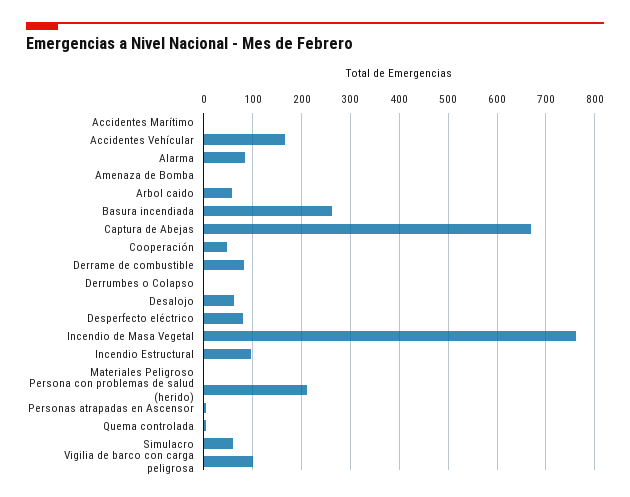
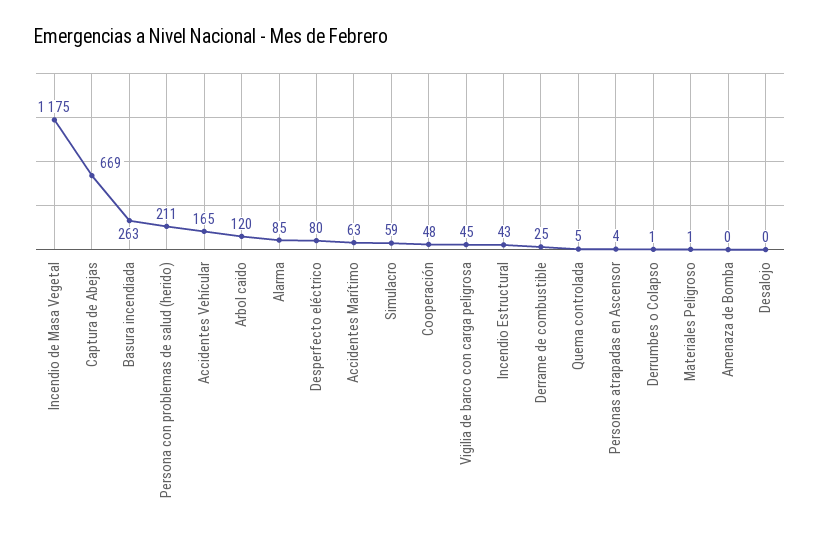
  {
-   "Accidentes Marítimo": 0,
+   "Accidentes Marítimo": 63,
    "Accidentes Vehícular": 165,
    "Alarma": 85,
    "Amenaza de Bomba": 0,
-   "Arbol caido": 60,
+   "Arbol caido": 120,
    "Basura incendiada": 263,
    "Captura de Abejas": 669,
    "Cooperación": 48,
-   "Derrame de combustible": 80,
+   "Derrame de combustible": 25,
    "Derrumbes o Colapso": 1,
-   "Desalojo": 60,
+   "Desalojo": 0,
    "Desperfecto eléctrico": 80,
-   "Incendio de Masa Vegetal": 760,
+   "Incendio de Masa Vegetal": 1175,
-   "Incendio Estructural": 100,
+   "Incendio Estructural": 43,
    "Materiales Peligroso": 1,
    "Persona con problemas de salud (herido)": 211,
    "Personas atrapadas en Ascensor": 4,
    "Quema controlada": 5,
    "Simulacro": 59,
-   "Vigilia de barco con carga peligrosa": 100
+   "Vigilia de barco con carga peligrosa": 45
  }

